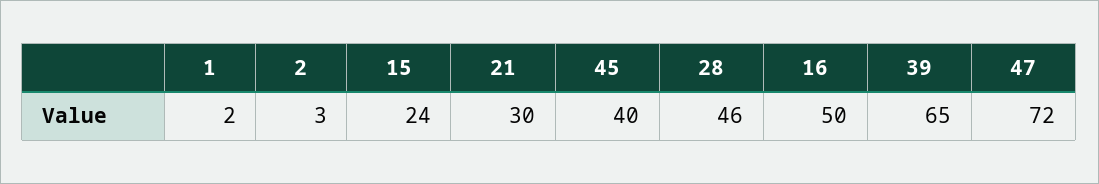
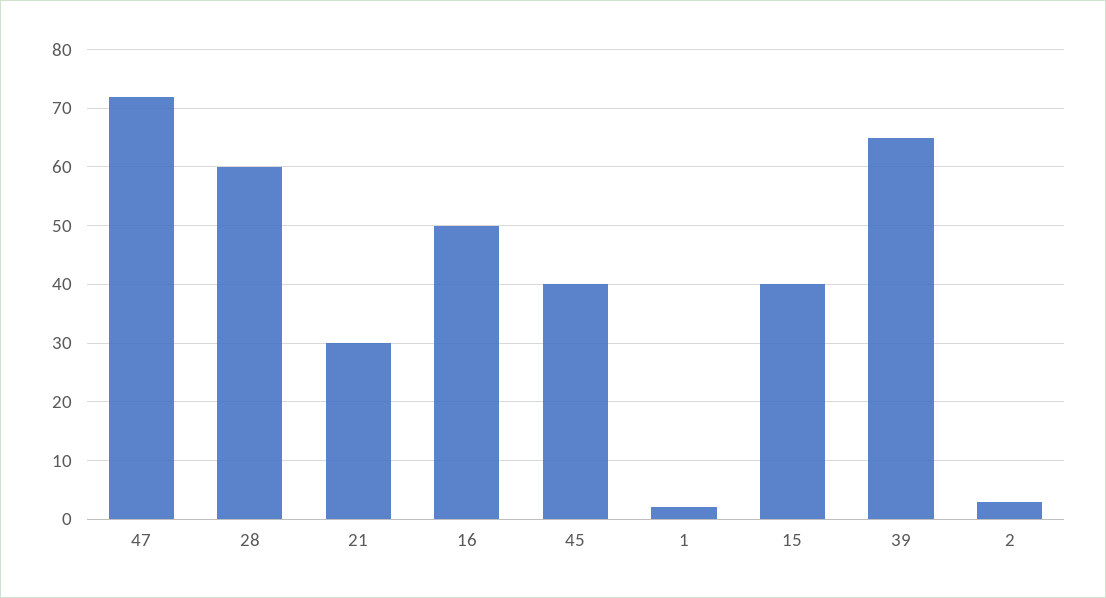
  {
    "1": 2,
    "2": 3,
-   "15": 24,
+   "15": 40,
    "21": 30,
    "45": 40,
-   "28": 46,
+   "28": 60,
    "16": 50,
    "39": 65,
    "47": 72
  }

